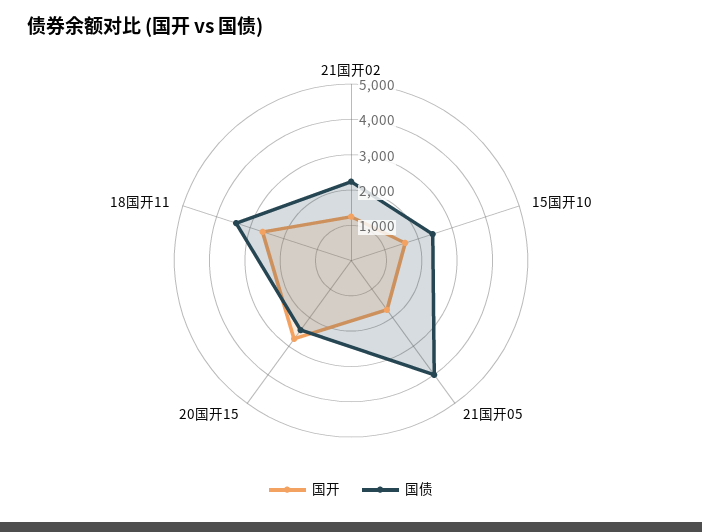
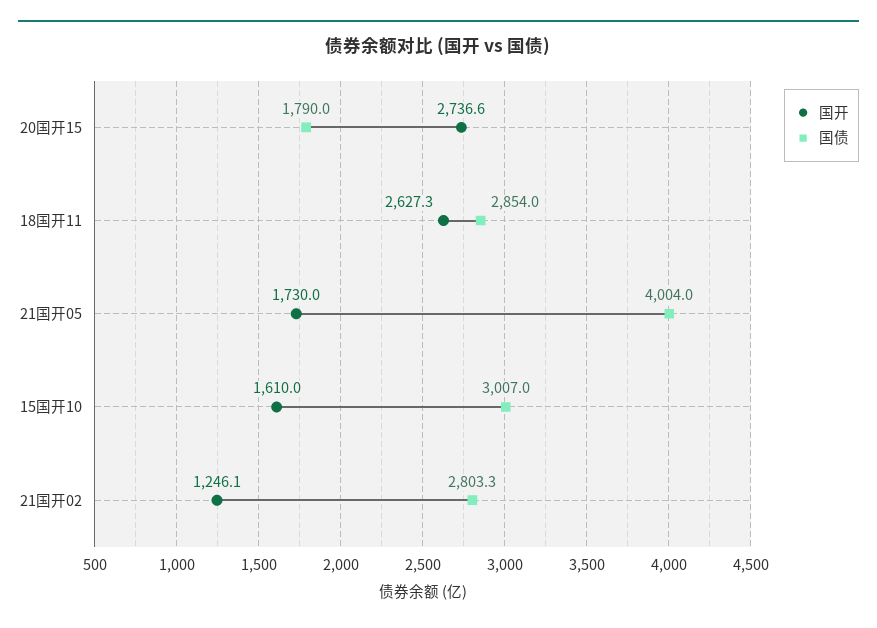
  {
    "国开": {
      "21国开02": 1246.1,
      "15国开10": 1610,
      "21国开05": 1730,
      "20国开15": 2736.6,
      "18国开11": 2627.3
    },
    "国债": {
-     "21国开02": 2250,
+     "21国开02": 2803.3,
-     "15国开10": 2500,
+     "15国开10": 3007,
      "21国开05": 4004,
-     "20国开15": 2500,
+     "20国开15": 1790,
-     "18国开11": 3500
+     "18国开11": 2854
    }
  }

